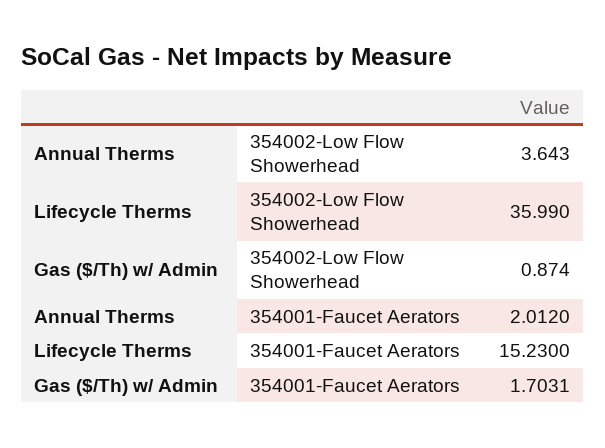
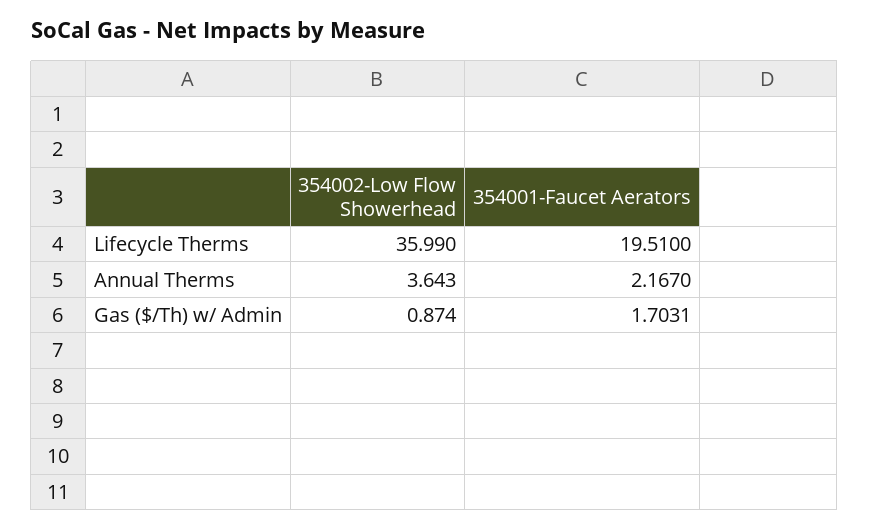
  {
    "Annual Therms": {
      "354002-Low Flow Showerhead": 3.643,
-     "354001-Faucet Aerators": 2.012
+     "354001-Faucet Aerators": 2.167
    },
    "Lifecycle Therms": {
      "354002-Low Flow Showerhead": 35.99,
-     "354001-Faucet Aerators": 15.23
+     "354001-Faucet Aerators": 19.51
    },
    "Gas ($/Th) w/ Admin": {
      "354002-Low Flow Showerhead": 0.874,
      "354001-Faucet Aerators": 1.7031
    }
  }

